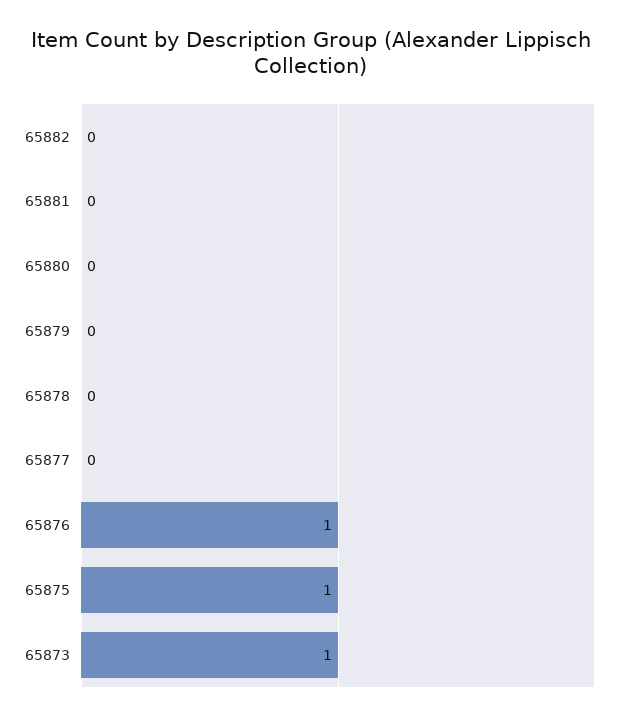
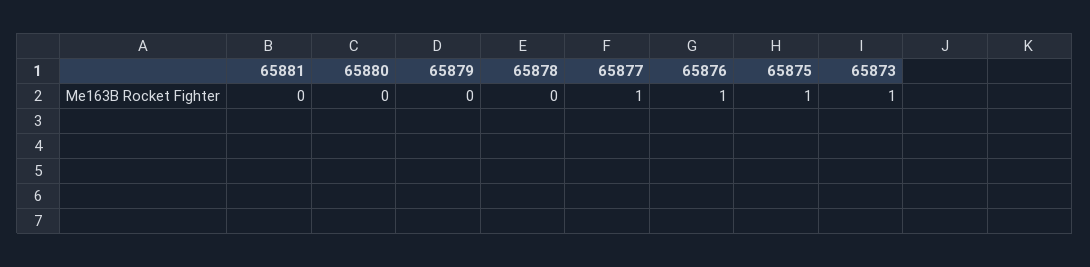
  {
-   "65882": 0,
    "65881": 0,
    "65880": 0,
    "65879": 0,
    "65878": 0,
-   "65877": 0,
+   "65877": 1,
    "65876": 1,
    "65875": 1,
    "65873": 1
  }

